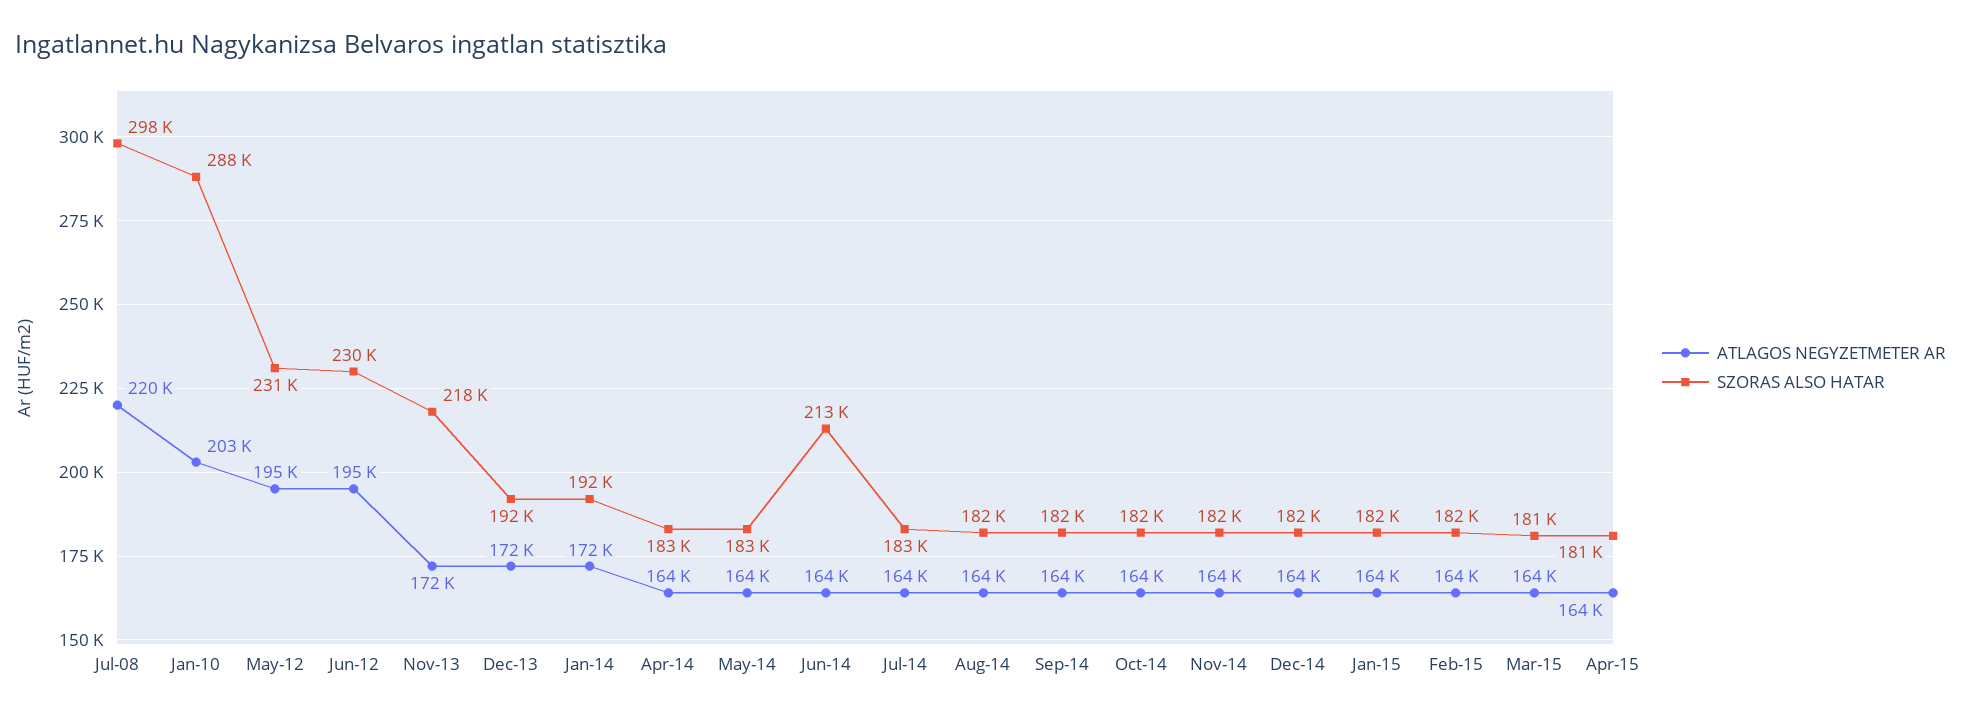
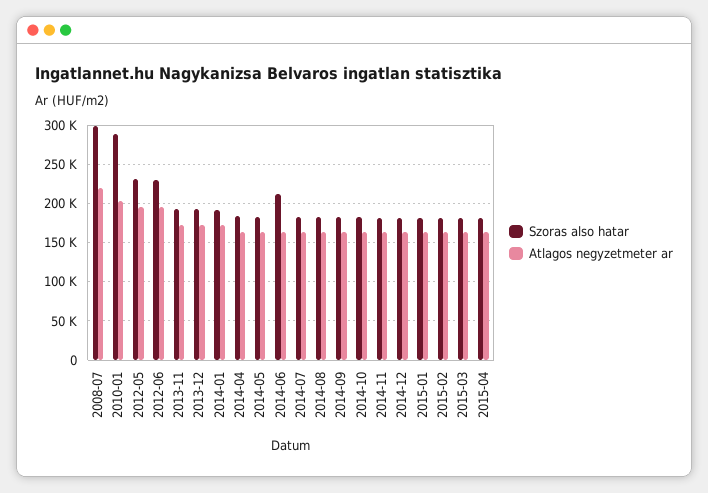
  {
    "ATLAGOS NEGYZETMETER AR": {
      "Jul-08": 220000,
      "Jan-10": 203000,
      "May-12": 195000,
      "Jun-12": 195000,
      "Nov-13": 172000,
      "Dec-13": 172000,
      "Jan-14": 172000,
      "Apr-14": 164000,
      "May-14": 164000,
      "Jun-14": 164000,
      "Jul-14": 164000,
      "Aug-14": 164000,
      "Sep-14": 164000,
      "Oct-14": 164000,
      "Nov-14": 164000,
      "Dec-14": 164000,
      "Jan-15": 164000,
      "Feb-15": 164000,
      "Mar-15": 164000,
      "Apr-15": 164000
    },
    "SZORAS ALSO HATAR": {
      "Jul-08": 298000,
      "Jan-10": 288000,
      "May-12": 231000,
      "Jun-12": 230000,
-     "Nov-13": 218000,
+     "Nov-13": 190000,
      "Dec-13": 192000,
      "Jan-14": 192000,
      "Apr-14": 183000,
      "May-14": 183000,
      "Jun-14": 213000,
      "Jul-14": 183000,
      "Aug-14": 182000,
      "Sep-14": 182000,
      "Oct-14": 182000,
      "Nov-14": 182000,
      "Dec-14": 182000,
      "Jan-15": 182000,
      "Feb-15": 182000,
      "Mar-15": 181000,
      "Apr-15": 181000
    }
  }

